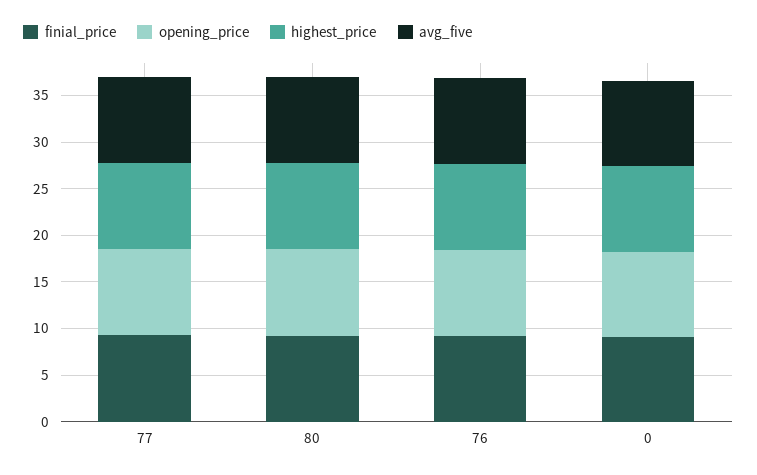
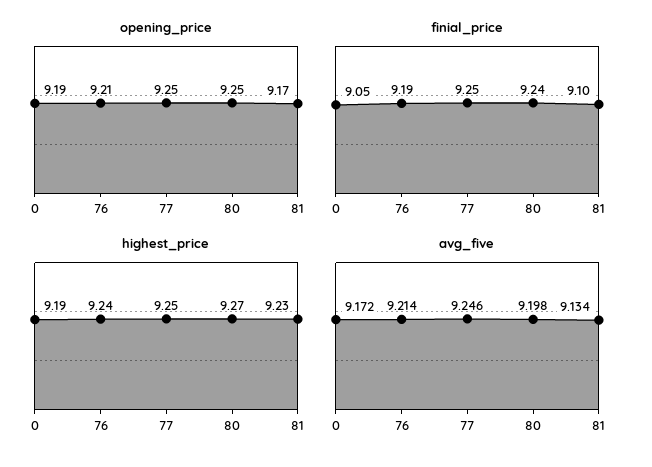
  {
    "finial_price": {
      "77": 9.25,
      "80": 9.24,
      "76": 9.19,
-     "0": 9.05
+     "0": 9.05,
+     "81": 9.1
    },
    "opening_price": {
      "77": 9.25,
      "80": 9.25,
      "76": 9.21,
-     "0": 9.19
+     "0": 9.19,
+     "81": 9.17
    },
    "highest_price": {
      "77": 9.25,
      "80": 9.27,
      "76": 9.24,
-     "0": 9.19
+     "0": 9.19,
+     "81": 9.23
    },
    "avg_five": {
      "77": 9.246,
      "80": 9.198,
      "76": 9.214,
-     "0": 9.172
+     "0": 9.172,
+     "81": 9.134
    }
  }

